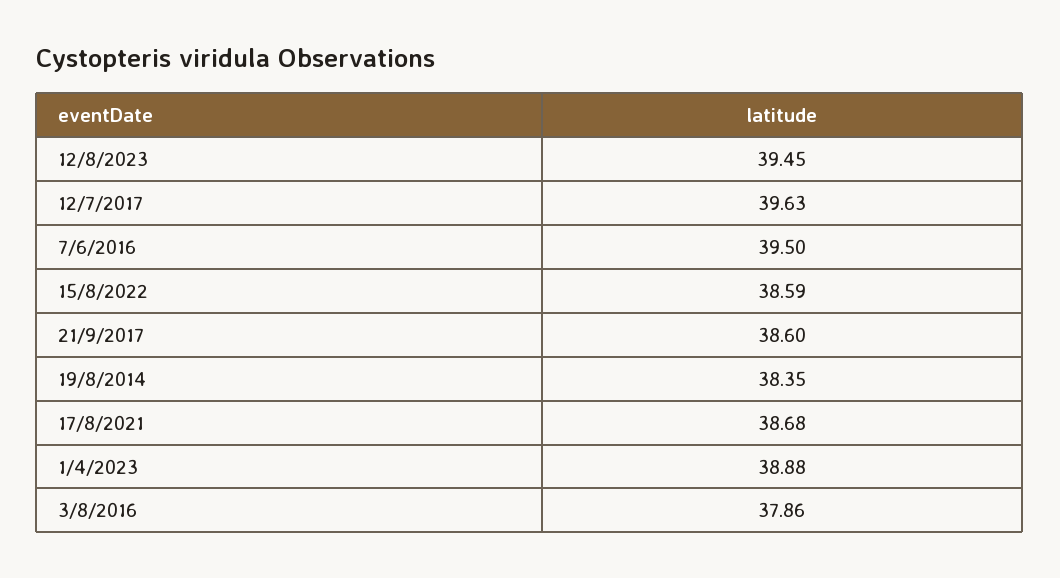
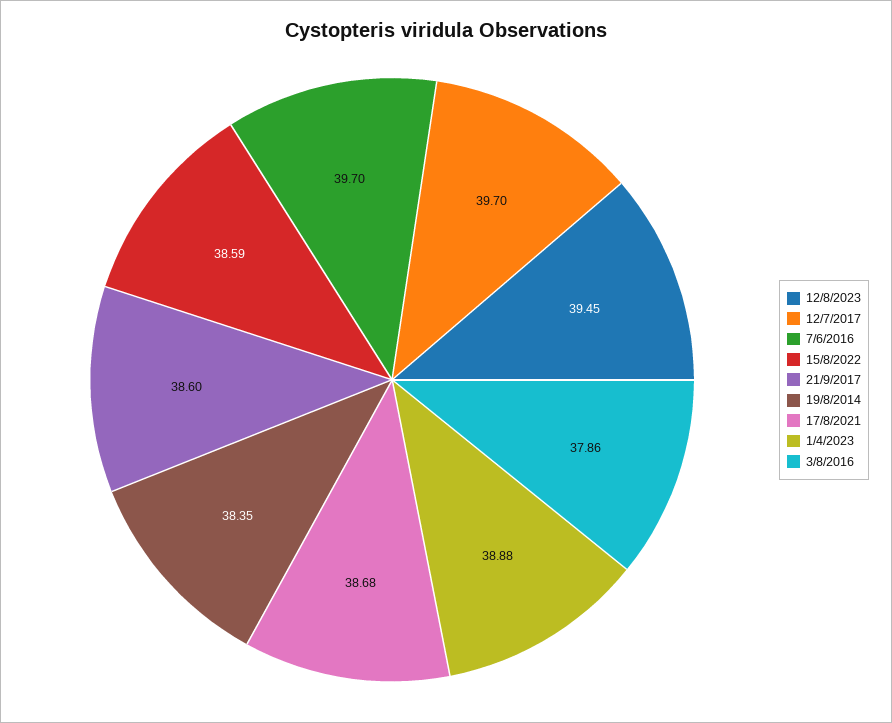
  {
    "12/8/2023": 39.45,
-   "12/7/2017": 39.63,
+   "12/7/2017": 39.7,
-   "7/6/2016": 39.5,
+   "7/6/2016": 39.7,
    "15/8/2022": 38.59,
    "21/9/2017": 38.6,
    "19/8/2014": 38.35,
    "17/8/2021": 38.68,
    "1/4/2023": 38.88,
    "3/8/2016": 37.86
  }

